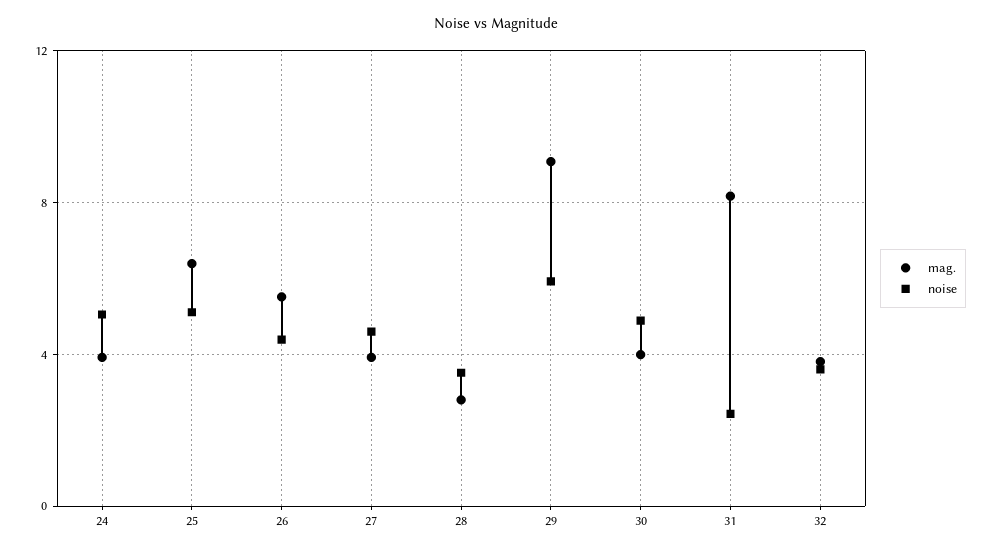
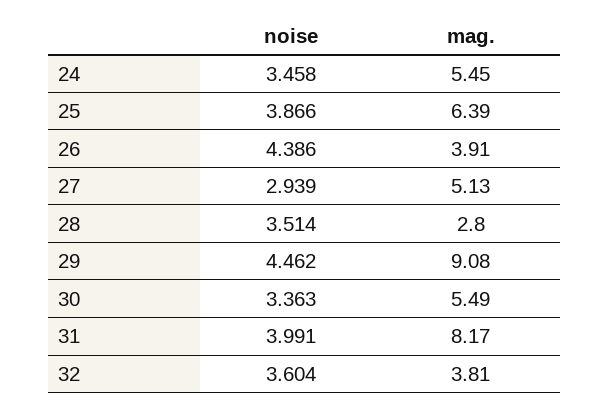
  {
    "mag.": {
-     "24": 4,
+     "24": 5.45,
      "25": 6.39,
-     "26": 5.5,
+     "26": 3.91,
-     "27": 4,
+     "27": 5.13,
      "28": 2.8,
      "29": 9.08,
-     "30": 4,
+     "30": 5.49,
      "31": 8.17,
      "32": 3.81
    },
    "noise": {
-     "24": 5,
+     "24": 3.458,
-     "25": 5,
+     "25": 3.866,
      "26": 4.386,
-     "27": 4.5,
+     "27": 2.939,
      "28": 3.514,
-     "29": 6,
+     "29": 4.462,
-     "30": 5,
+     "30": 3.363,
-     "31": 2.5,
+     "31": 3.991,
      "32": 3.604
    }
  }

